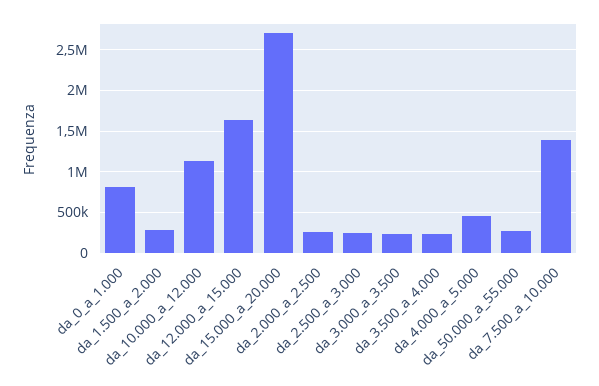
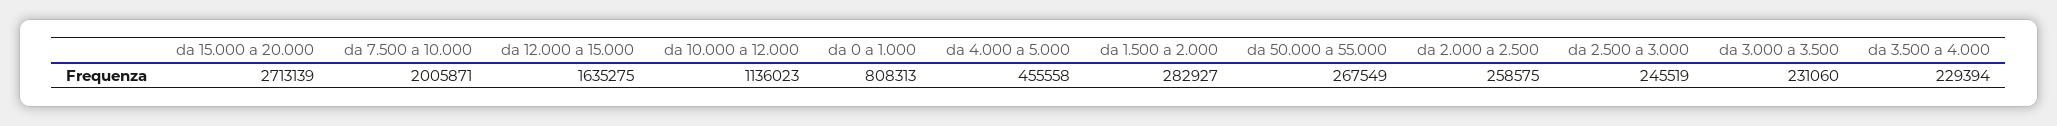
  {
    "da_0_a_1.000": 808313,
    "da_1.500_a_2.000": 282927,
    "da_10.000_a_12.000": 1136023,
    "da_12.000_a_15.000": 1635275,
    "da_15.000_a_20.000": 2713139,
    "da_2.000_a_2.500": 258575,
    "da_2.500_a_3.000": 245519,
    "da_3.000_a_3.500": 231060,
    "da_3.500_a_4.000": 229394,
    "da_4.000_a_5.000": 455558,
    "da_50.000_a_55.000": 267549,
-   "da_7.500_a_10.000": 1400000
+   "da_7.500_a_10.000": 2005871
  }

